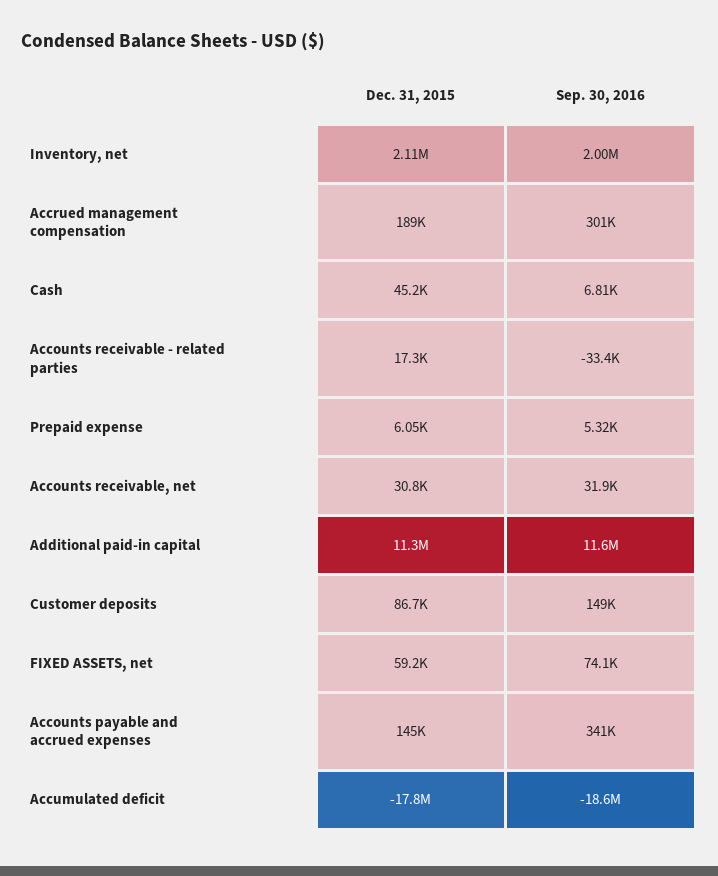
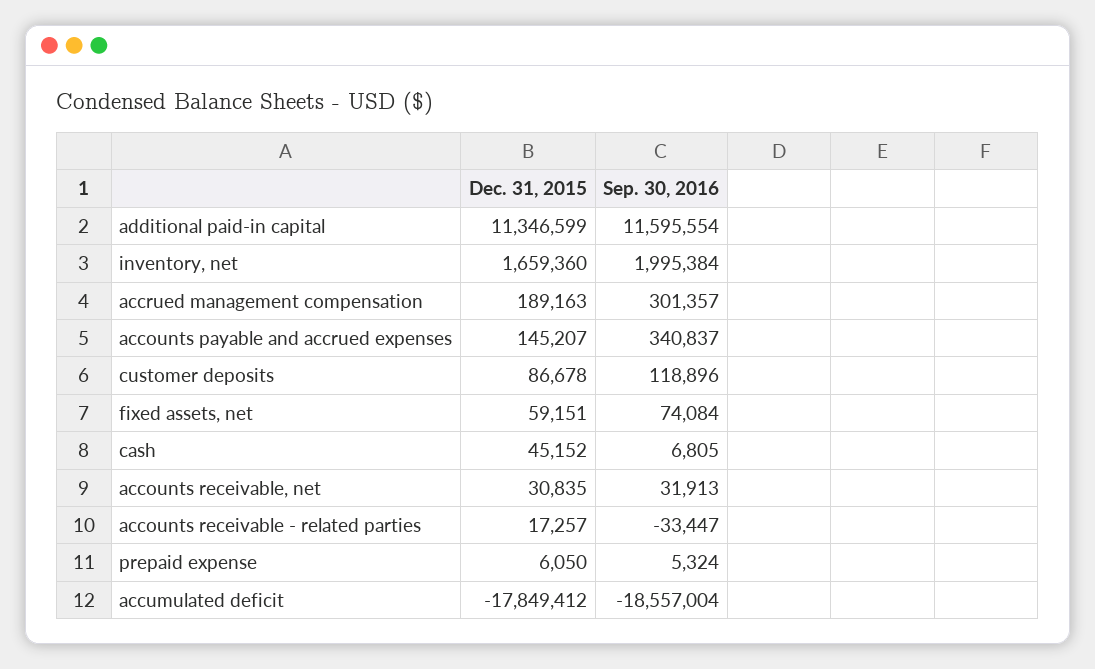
  {
    "Dec. 31, 2015": {
-     "Inventory, net": 2110000,
+     "Inventory, net": 1659360,
      "Accrued management compensation": 189163,
      "Cash": 45152,
      "Accounts receivable - related parties": 17257,
      "Prepaid expense": 6050,
      "Accounts receivable, net": 30835,
      "Additional paid-in capital": 11346599,
      "Customer deposits": 86678,
      "FIXED ASSETS, net": 59151,
      "Accounts payable and accrued expenses": 145207,
      "Accumulated deficit": -17849412
    },
    "Sep. 30, 2016": {
      "Inventory, net": 1995384,
      "Accrued management compensation": 301357,
      "Cash": 6805,
      "Accounts receivable - related parties": -33447,
      "Prepaid expense": 5324,
      "Accounts receivable, net": 31913,
      "Additional paid-in capital": 11595554,
-     "Customer deposits": 149000,
+     "Customer deposits": 118896,
      "FIXED ASSETS, net": 74084,
      "Accounts payable and accrued expenses": 340837,
      "Accumulated deficit": -18557004
    }
  }

